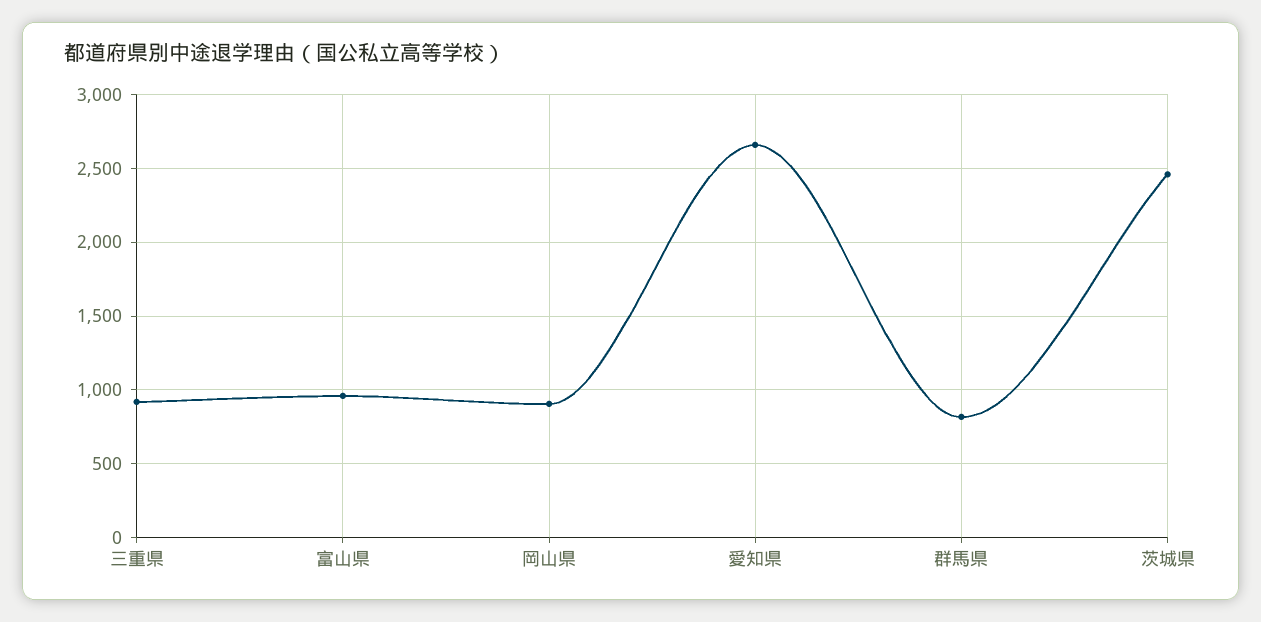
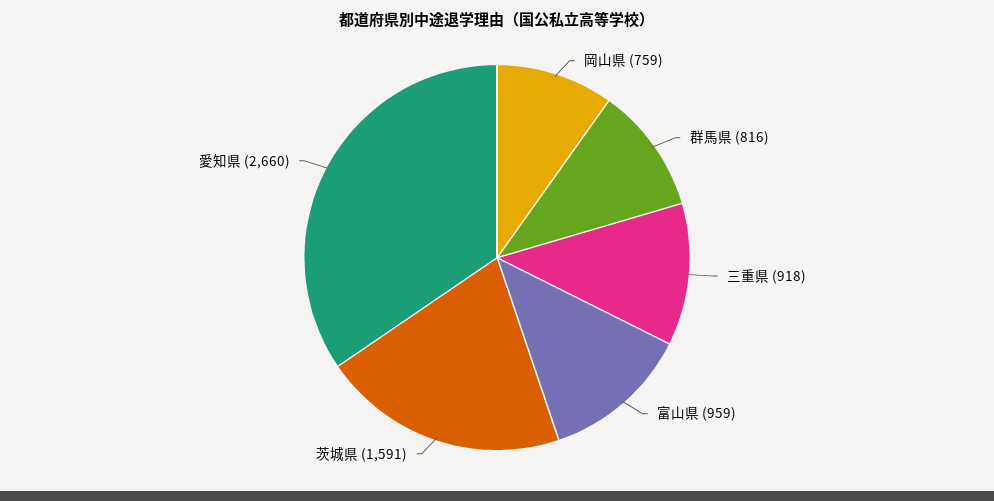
  {
    "三重県": 918,
    "富山県": 959,
-   "岡山県": 900,
+   "岡山県": 759,
    "愛知県": 2660,
    "群馬県": 816,
-   "茨城県": 2450
+   "茨城県": 1591
  }

